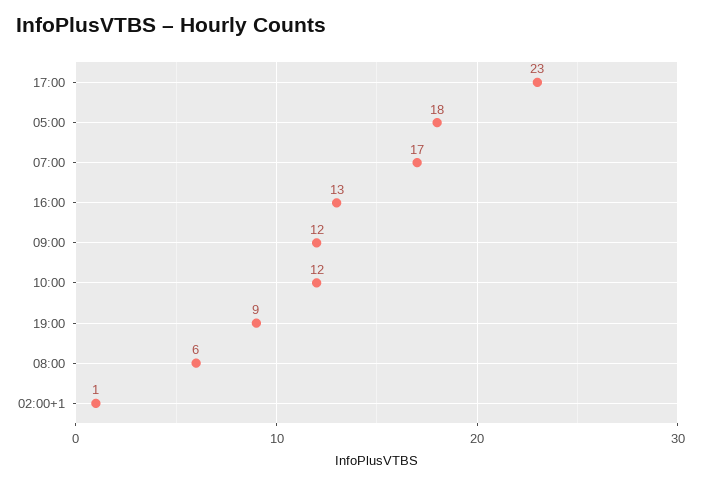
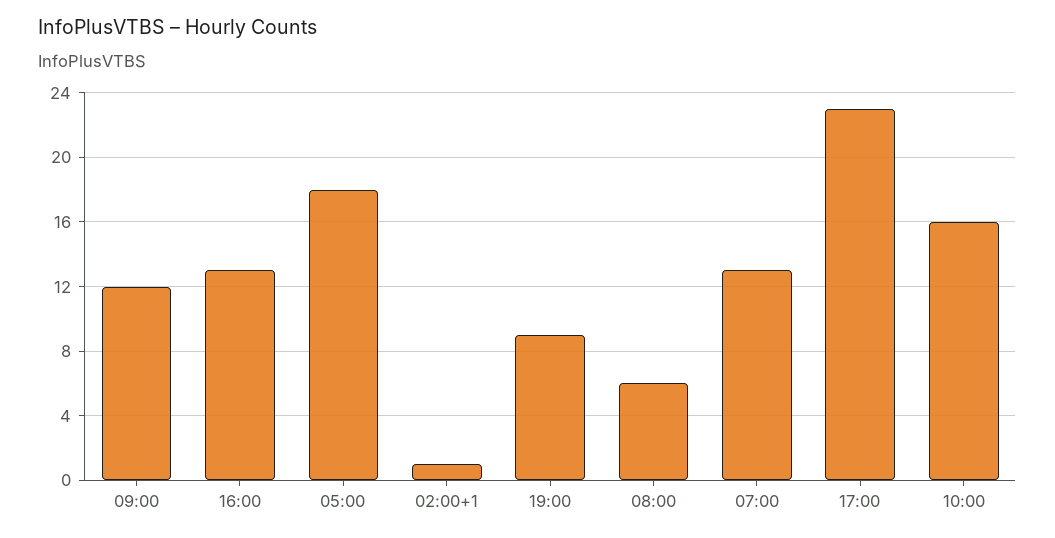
  {
    "17:00": 23,
    "05:00": 18,
-   "07:00": 17,
+   "07:00": 13,
    "16:00": 13,
    "09:00": 12,
-   "10:00": 12,
+   "10:00": 16,
    "19:00": 9,
    "08:00": 6,
    "02:00+1": 1
  }

